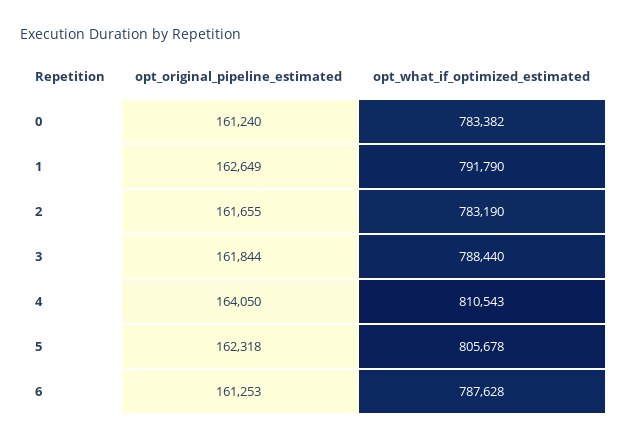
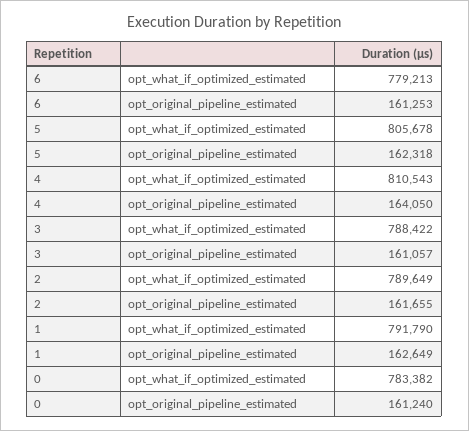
  {
    "opt_original_pipeline_estimated": {
      "0": 161240,
      "1": 162649,
      "2": 161655,
-     "3": 161844,
+     "3": 161057,
      "4": 164050,
      "5": 162318,
      "6": 161253
    },
    "opt_what_if_optimized_estimated": {
      "0": 783382,
      "1": 791790,
-     "2": 783190,
+     "2": 789649,
-     "3": 788440,
+     "3": 788422,
      "4": 810543,
      "5": 805678,
-     "6": 787628
+     "6": 779213
    }
  }

